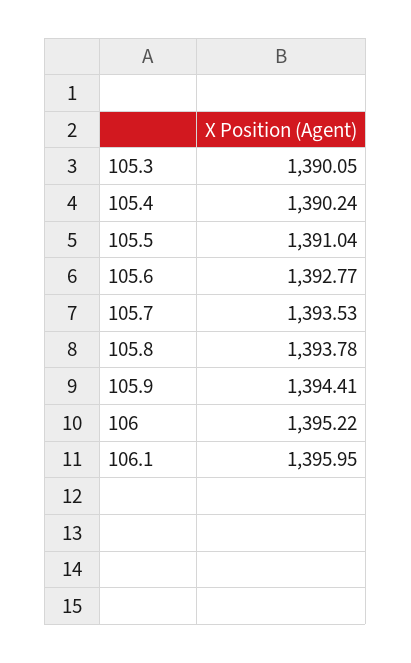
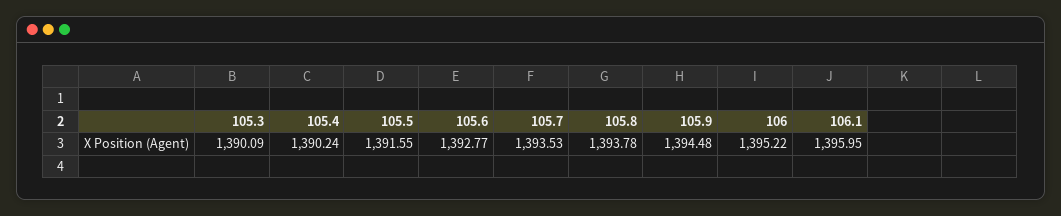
  {
-   "105.3": 1390.05,
+   "105.3": 1390.09,
    "105.4": 1390.24,
-   "105.5": 1391.04,
+   "105.5": 1391.55,
    "105.6": 1392.77,
    "105.7": 1393.53,
    "105.8": 1393.78,
-   "105.9": 1394.41,
+   "105.9": 1394.48,
    "106": 1395.22,
    "106.1": 1395.95
  }

